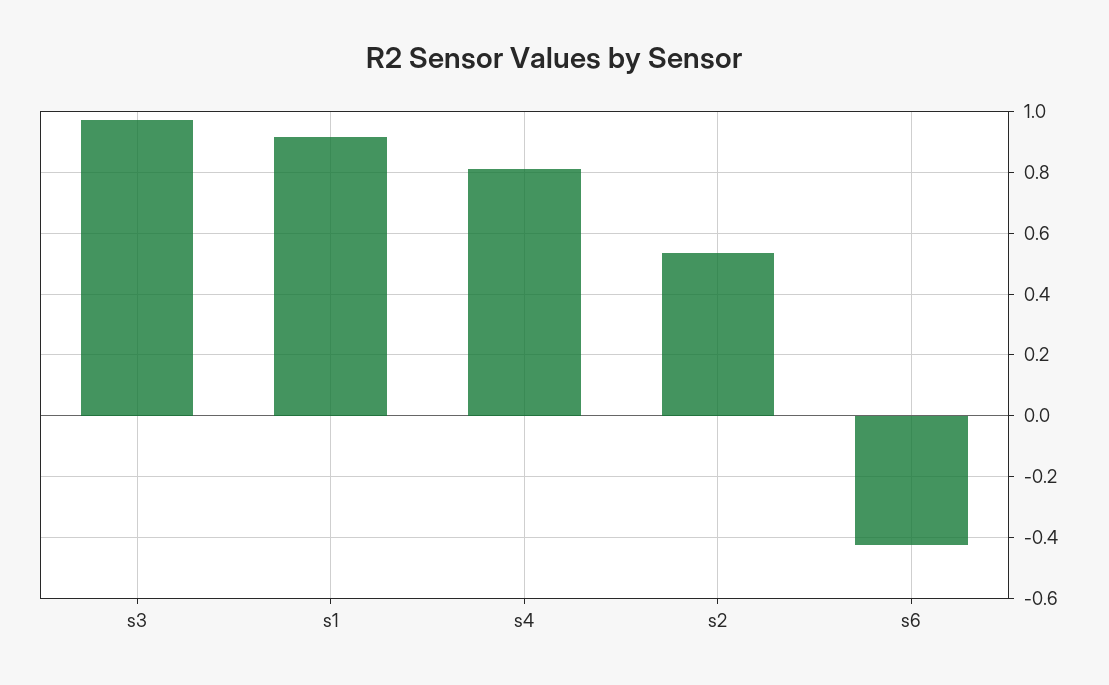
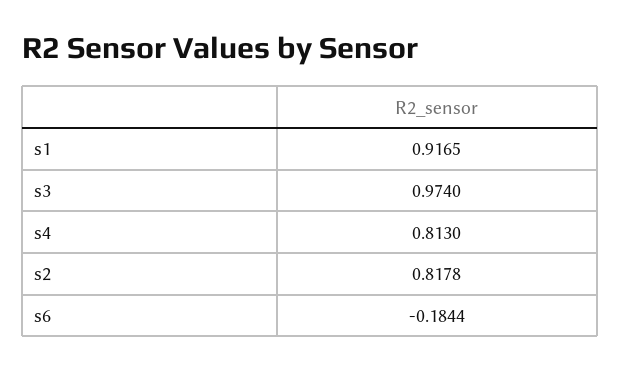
  {
    "s3": 0.974,
    "s1": 0.9165,
    "s4": 0.813,
-   "s2": 0.54,
+   "s2": 0.8178,
-   "s6": -0.42
+   "s6": -0.1844
  }

